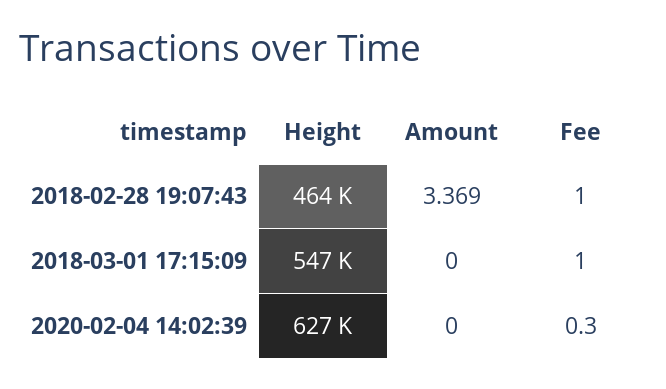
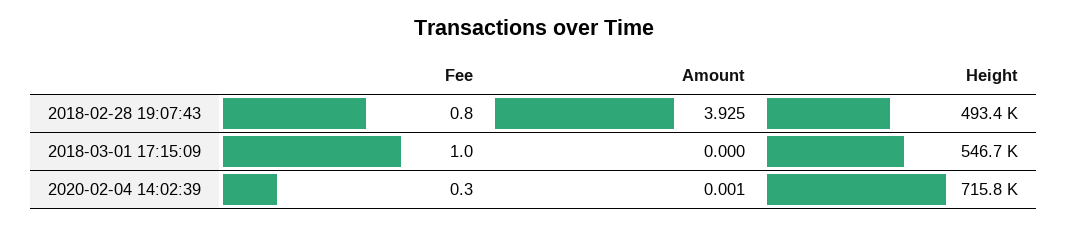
  {
    "Height": {
-     "2018-02-28 19:07:43": 464000,
+     "2018-02-28 19:07:43": 493400,
      "2018-03-01 17:15:09": 546700,
-     "2020-02-04 14:02:39": 627000
+     "2020-02-04 14:02:39": 715800
    },
    "Amount": {
-     "2018-02-28 19:07:43": 3.369,
+     "2018-02-28 19:07:43": 3.925,
      "2018-03-01 17:15:09": 0,
-     "2020-02-04 14:02:39": 0
+     "2020-02-04 14:02:39": 0.001
    },
    "Fee": {
-     "2018-02-28 19:07:43": 1,
+     "2018-02-28 19:07:43": 0.8,
      "2018-03-01 17:15:09": 1,
      "2020-02-04 14:02:39": 0.3
    }
  }

